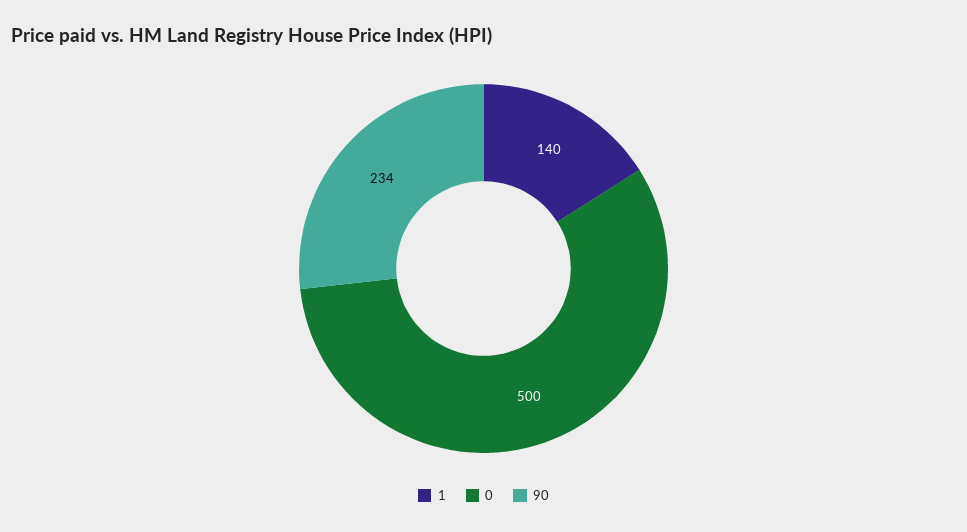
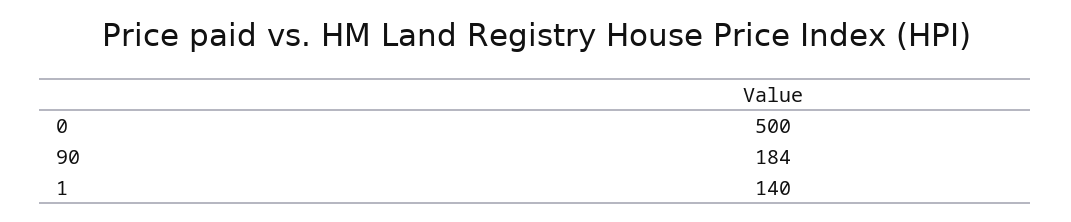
  {
    "1": 140,
    "0": 500,
-   "90": 234
+   "90": 184
  }

